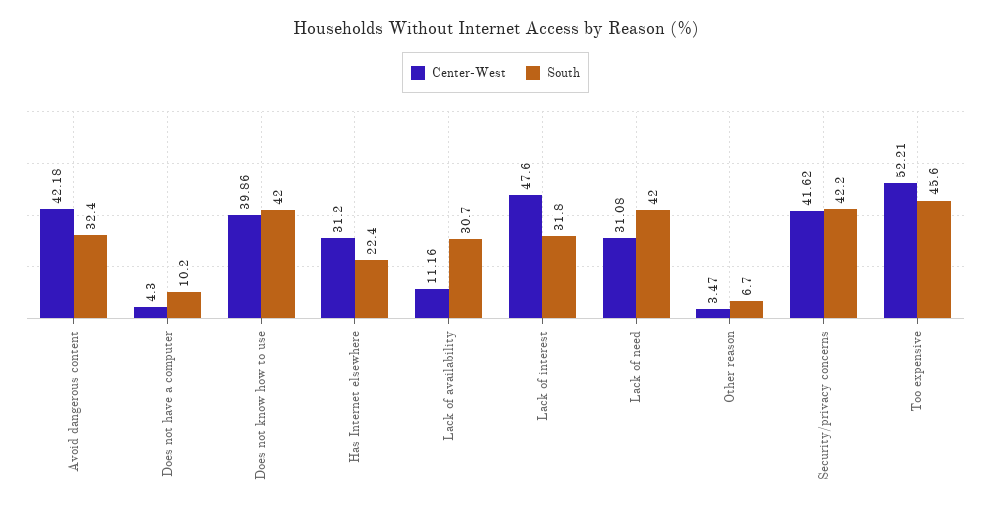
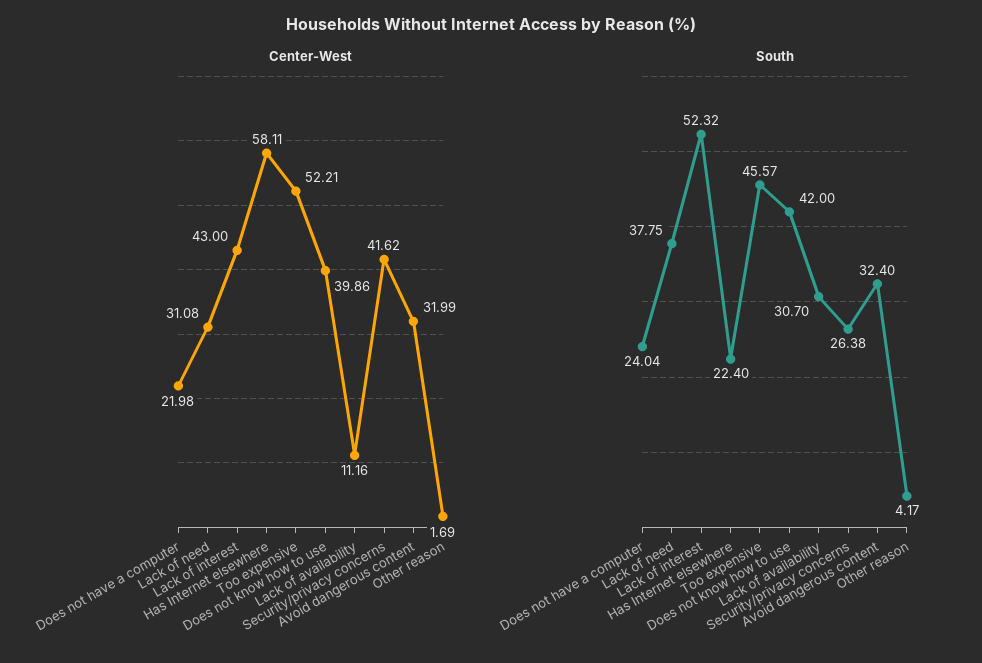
  {
    "Center-West": {
-     "Avoid dangerous content": 42.18,
+     "Avoid dangerous content": 31.99,
-     "Does not have a computer": 4.3,
+     "Does not have a computer": 21.98,
      "Does not know how to use": 39.86,
-     "Has Internet elsewhere": 31.2,
+     "Has Internet elsewhere": 58.11,
      "Lack of availability": 11.16,
-     "Lack of interest": 47.6,
+     "Lack of interest": 43,
      "Lack of need": 31.08,
-     "Other reason": 3.47,
+     "Other reason": 1.69,
      "Security/privacy concerns": 41.62,
      "Too expensive": 52.21
    },
    "South": {
      "Avoid dangerous content": 32.4,
-     "Does not have a computer": 10.2,
+     "Does not have a computer": 24.04,
      "Does not know how to use": 42,
      "Has Internet elsewhere": 22.4,
      "Lack of availability": 30.7,
-     "Lack of interest": 31.8,
+     "Lack of interest": 52.32,
-     "Lack of need": 42,
+     "Lack of need": 37.75,
-     "Other reason": 6.7,
+     "Other reason": 4.17,
-     "Security/privacy concerns": 42.2,
+     "Security/privacy concerns": 26.38,
      "Too expensive": 45.57
    }
  }

